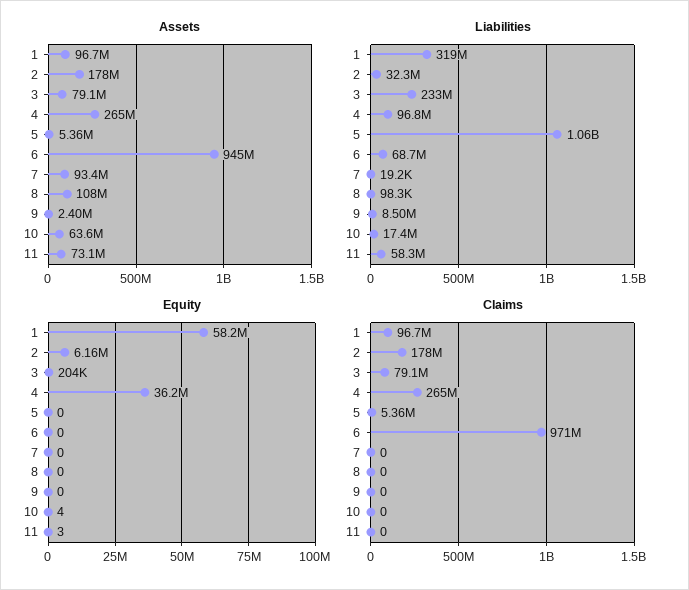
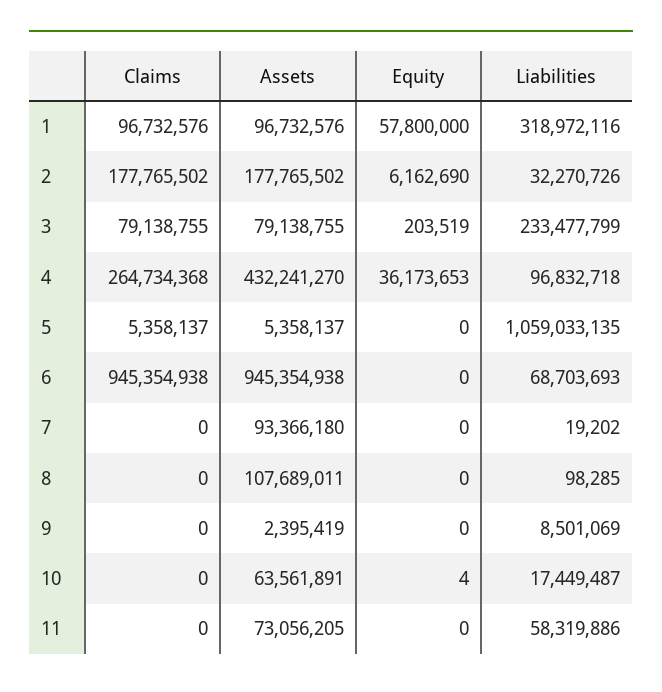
  {
    "Assets": {
      "1": 96732576,
      "2": 177765502,
      "3": 79138755,
-     "4": 265000000,
+     "4": 432241270,
      "5": 5358137,
      "6": 945354938,
      "7": 93366180,
      "8": 107689011,
      "9": 2395419,
      "10": 63561891,
      "11": 73056205
    },
    "Liabilities": {
      "1": 318972116,
      "2": 32270726,
      "3": 233477799,
      "4": 96832718,
      "5": 1059033135,
      "6": 68703693,
      "7": 19202,
      "8": 98285,
      "9": 8501069,
      "10": 17449487,
      "11": 58319886
    },
    "Equity": {
-     "1": 58200000,
+     "1": 57800000,
      "2": 6162690,
      "3": 203519,
      "4": 36173653,
      "5": 0,
      "6": 0,
      "7": 0,
      "8": 0,
      "9": 0,
      "10": 4,
-     "11": 3
+     "11": 0
    },
    "Claims": {
      "1": 96732576,
      "2": 177765502,
      "3": 79138755,
      "4": 264734368,
      "5": 5358137,
-     "6": 971000000,
+     "6": 945354938,
      "7": 0,
      "8": 0,
      "9": 0,
      "10": 0,
      "11": 0
    }
  }

